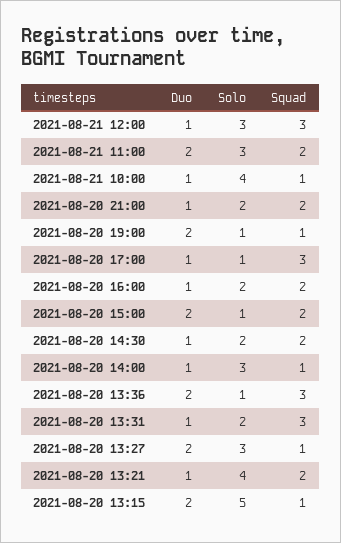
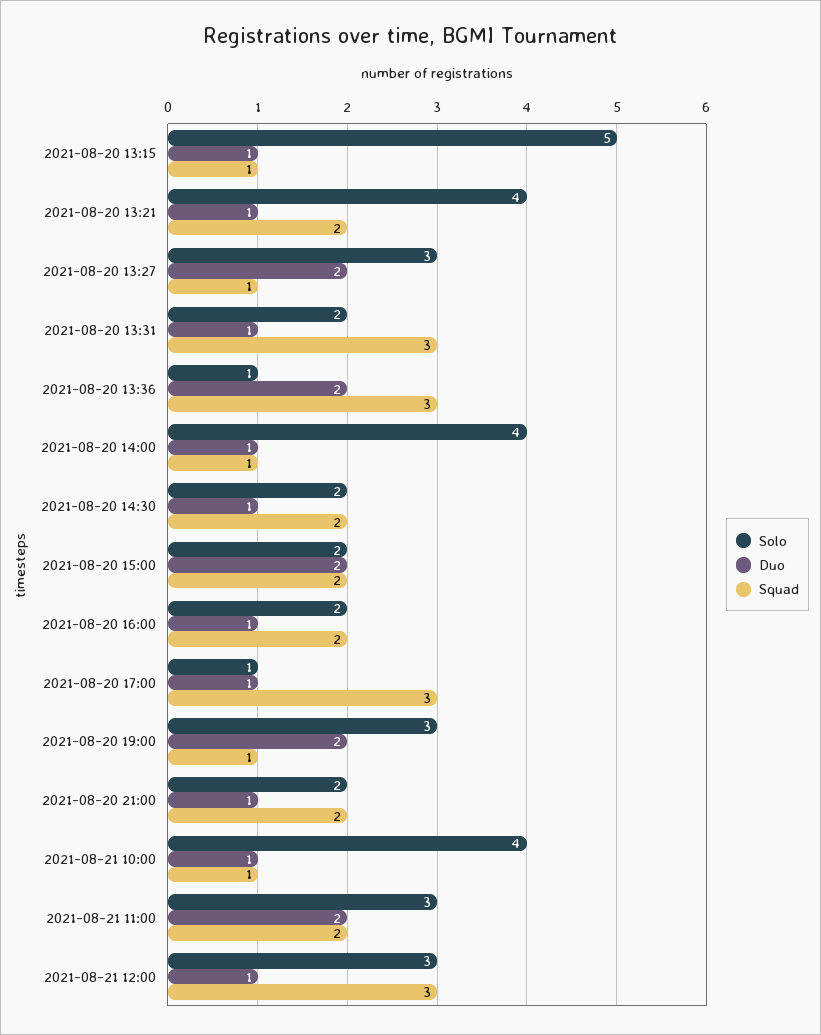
  {
    "Duo": {
      "2021-08-21 12:00": 1,
      "2021-08-21 11:00": 2,
      "2021-08-21 10:00": 1,
      "2021-08-20 21:00": 1,
      "2021-08-20 19:00": 2,
      "2021-08-20 17:00": 1,
      "2021-08-20 16:00": 1,
      "2021-08-20 15:00": 2,
      "2021-08-20 14:30": 1,
      "2021-08-20 14:00": 1,
      "2021-08-20 13:36": 2,
      "2021-08-20 13:31": 1,
      "2021-08-20 13:27": 2,
      "2021-08-20 13:21": 1,
-     "2021-08-20 13:15": 2
+     "2021-08-20 13:15": 1
    },
    "Solo": {
      "2021-08-21 12:00": 3,
      "2021-08-21 11:00": 3,
      "2021-08-21 10:00": 4,
      "2021-08-20 21:00": 2,
-     "2021-08-20 19:00": 1,
+     "2021-08-20 19:00": 3,
      "2021-08-20 17:00": 1,
      "2021-08-20 16:00": 2,
-     "2021-08-20 15:00": 1,
+     "2021-08-20 15:00": 2,
      "2021-08-20 14:30": 2,
-     "2021-08-20 14:00": 3,
+     "2021-08-20 14:00": 4,
      "2021-08-20 13:36": 1,
      "2021-08-20 13:31": 2,
      "2021-08-20 13:27": 3,
      "2021-08-20 13:21": 4,
      "2021-08-20 13:15": 5
    },
    "Squad": {
      "2021-08-21 12:00": 3,
      "2021-08-21 11:00": 2,
      "2021-08-21 10:00": 1,
      "2021-08-20 21:00": 2,
      "2021-08-20 19:00": 1,
      "2021-08-20 17:00": 3,
      "2021-08-20 16:00": 2,
      "2021-08-20 15:00": 2,
      "2021-08-20 14:30": 2,
      "2021-08-20 14:00": 1,
      "2021-08-20 13:36": 3,
      "2021-08-20 13:31": 3,
      "2021-08-20 13:27": 1,
      "2021-08-20 13:21": 2,
      "2021-08-20 13:15": 1
    }
  }

